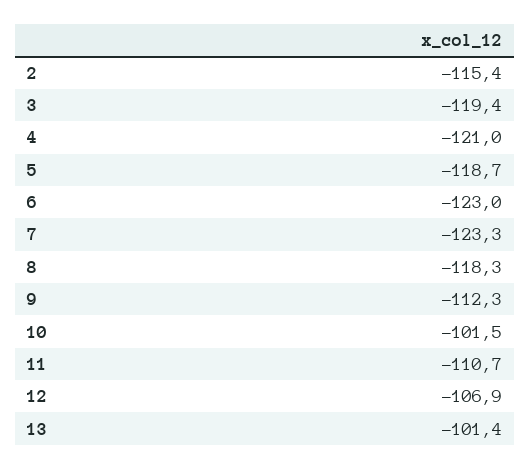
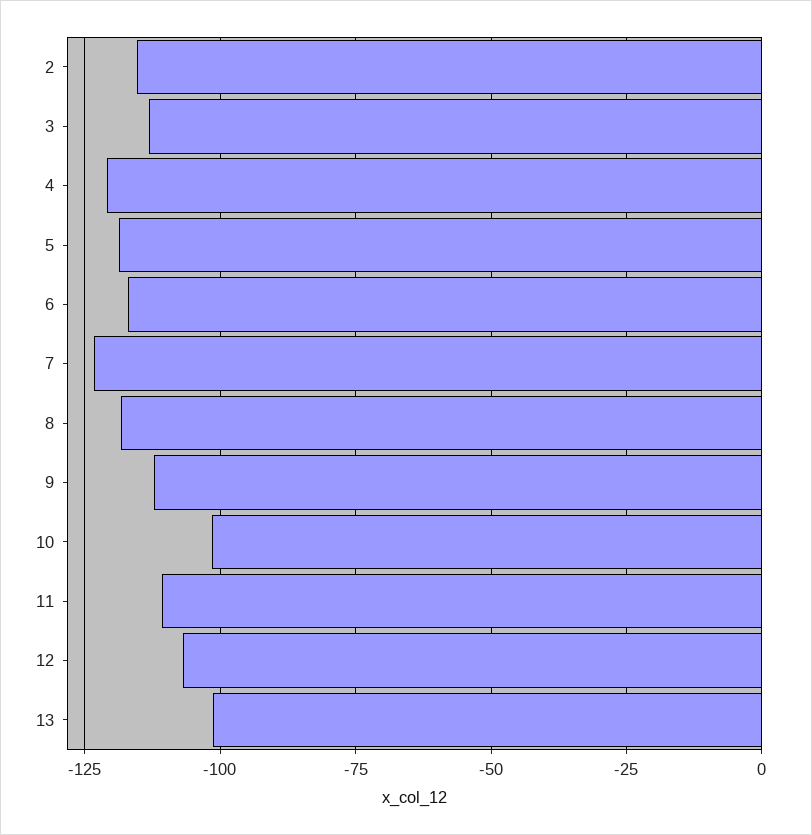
  {
    "2": -115.4,
-   "3": -119.4,
+   "3": -112.5,
    "4": -121,
    "5": -118.7,
-   "6": -123,
+   "6": -117.5,
    "7": -123.3,
    "8": -118.3,
    "9": -112.3,
    "10": -101.5,
    "11": -110.7,
    "12": -106.9,
    "13": -101.4
  }

